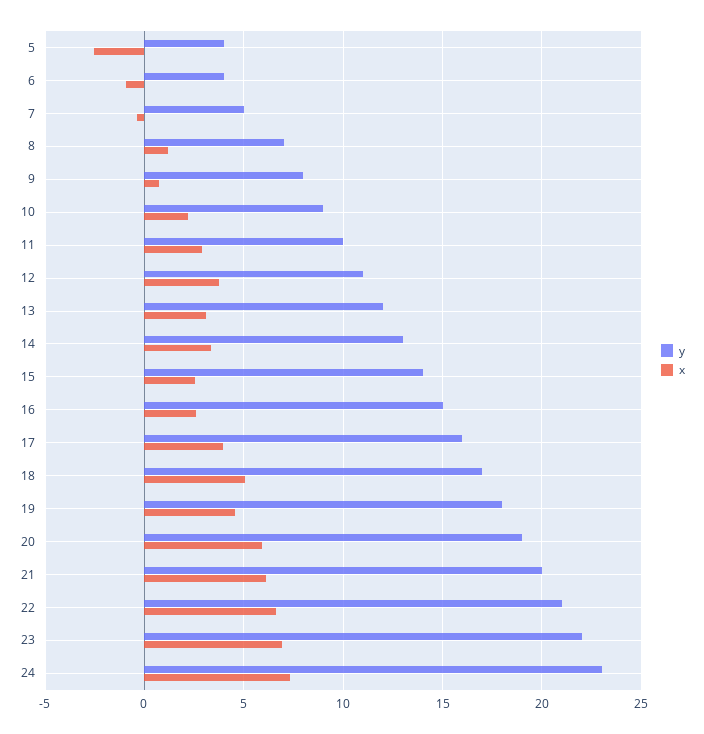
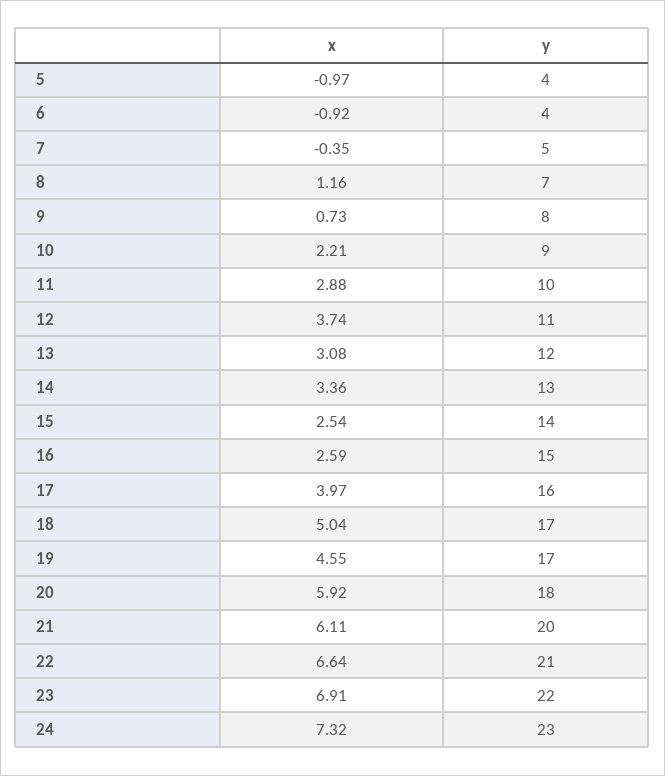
  {
    "y": {
      "5": 4,
      "6": 4,
      "7": 5,
      "8": 7,
      "9": 8,
      "10": 9,
      "11": 10,
      "12": 11,
      "13": 12,
      "14": 13,
      "15": 14,
      "16": 15,
      "17": 16,
      "18": 17,
-     "19": 18,
+     "19": 17,
-     "20": 19,
+     "20": 18,
      "21": 20,
      "22": 21,
      "23": 22,
      "24": 23
    },
    "x": {
-     "5": -2.5,
+     "5": -0.97,
      "6": -0.92,
      "7": -0.35,
      "8": 1.16,
      "9": 0.73,
      "10": 2.21,
      "11": 2.88,
      "12": 3.74,
      "13": 3.08,
      "14": 3.36,
      "15": 2.54,
      "16": 2.59,
      "17": 3.97,
      "18": 5.04,
      "19": 4.55,
      "20": 5.92,
      "21": 6.11,
      "22": 6.64,
      "23": 6.91,
      "24": 7.32
    }
  }

